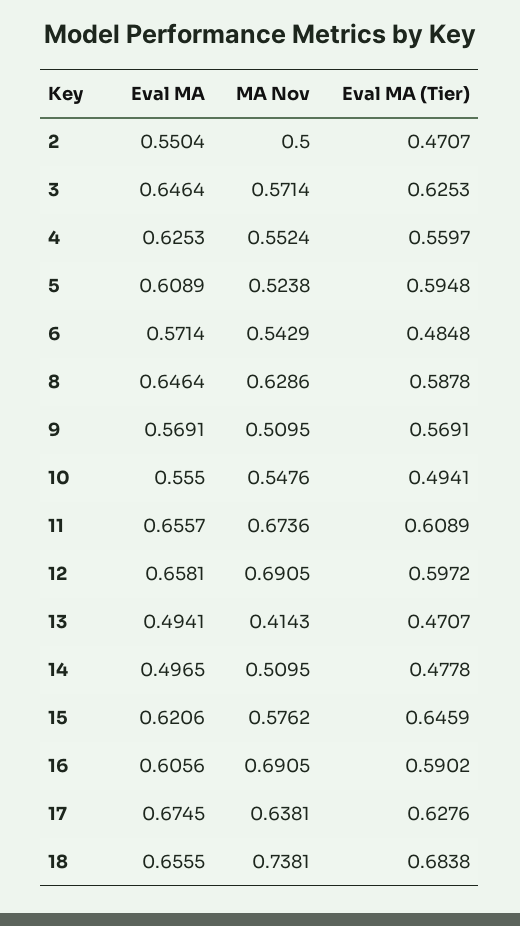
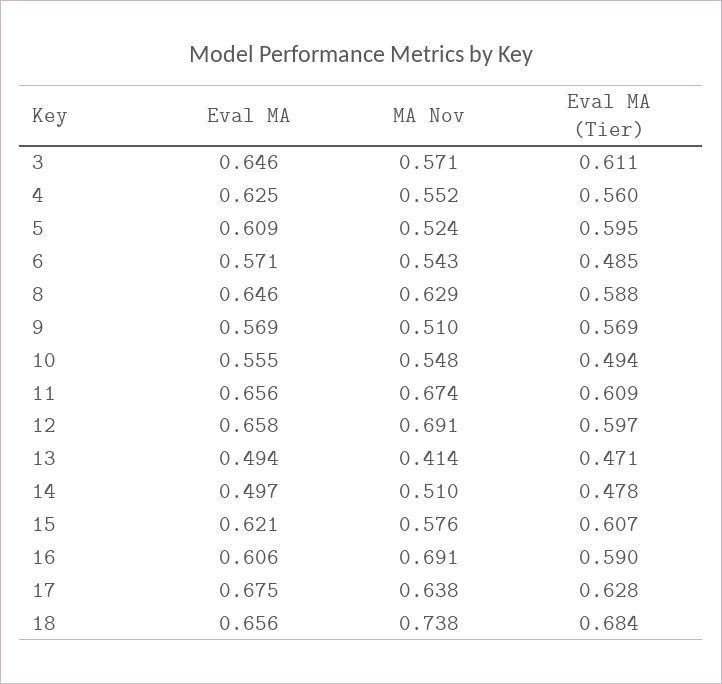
  {
    "Eval MA": {
-     "2": 0.5504,
      "3": 0.6464,
      "4": 0.6253,
      "5": 0.6089,
      "6": 0.5714,
      "8": 0.6464,
      "9": 0.5691,
      "10": 0.555,
      "11": 0.6557,
      "12": 0.6581,
      "13": 0.4941,
      "14": 0.4965,
      "15": 0.6206,
      "16": 0.6056,
      "17": 0.6745,
      "18": 0.6555
    },
    "MA Nov": {
-     "2": 0.5,
      "3": 0.5714,
      "4": 0.5524,
      "5": 0.5238,
      "6": 0.5429,
      "8": 0.6286,
      "9": 0.5095,
      "10": 0.5476,
      "11": 0.6736,
      "12": 0.6905,
      "13": 0.4143,
      "14": 0.5095,
      "15": 0.5762,
      "16": 0.6905,
      "17": 0.6381,
      "18": 0.7381
    },
    "Eval MA (Tier)": {
-     "2": 0.4707,
-     "3": 0.6253,
+     "3": 0.611,
      "4": 0.5597,
      "5": 0.5948,
      "6": 0.4848,
      "8": 0.5878,
      "9": 0.5691,
      "10": 0.4941,
      "11": 0.6089,
      "12": 0.5972,
      "13": 0.4707,
      "14": 0.4778,
-     "15": 0.6459,
+     "15": 0.607,
      "16": 0.5902,
      "17": 0.6276,
      "18": 0.6838
    }
  }

